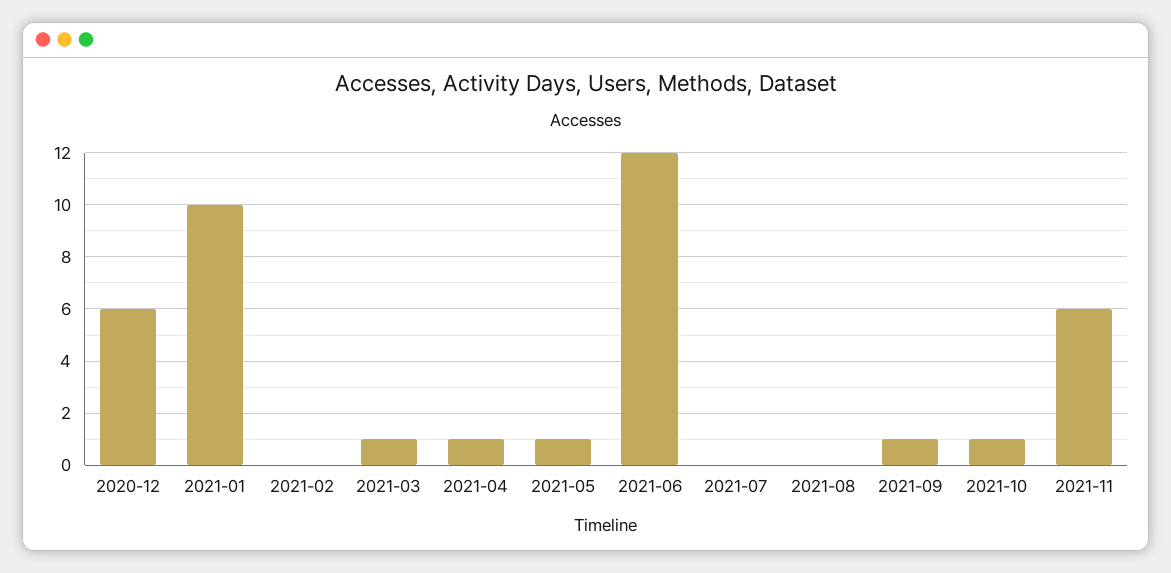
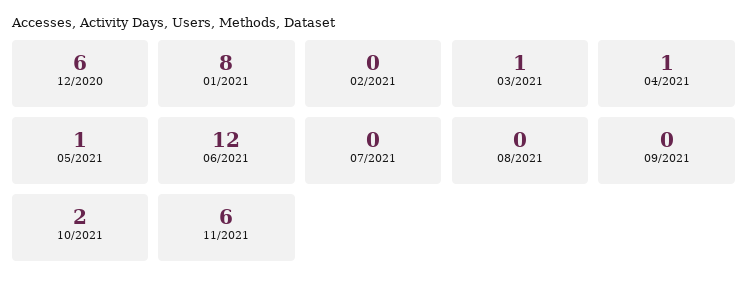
  {
    "2020-12": 6,
-   "2021-01": 10,
+   "2021-01": 8,
    "2021-02": 0,
    "2021-03": 1,
    "2021-04": 1,
    "2021-05": 1,
    "2021-06": 12,
    "2021-07": 0,
    "2021-08": 0,
-   "2021-09": 1,
+   "2021-09": 0,
-   "2021-10": 1,
+   "2021-10": 2,
    "2021-11": 6
  }

